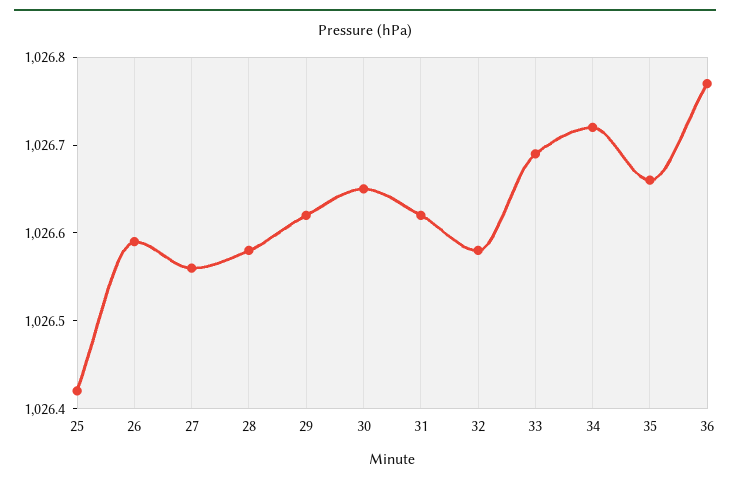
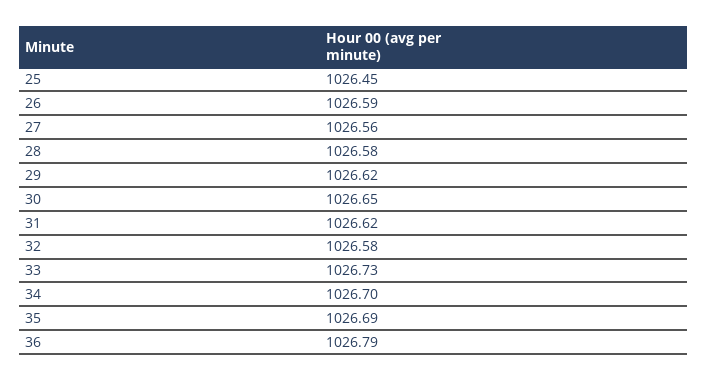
  {
-   "25": 1026.42,
+   "25": 1026.45,
    "26": 1026.59,
    "27": 1026.56,
    "28": 1026.58,
    "29": 1026.62,
    "30": 1026.65,
    "31": 1026.62,
    "32": 1026.58,
-   "33": 1026.69,
+   "33": 1026.73,
-   "34": 1026.72,
+   "34": 1026.7,
-   "35": 1026.66,
+   "35": 1026.69,
-   "36": 1026.77
+   "36": 1026.79
  }

